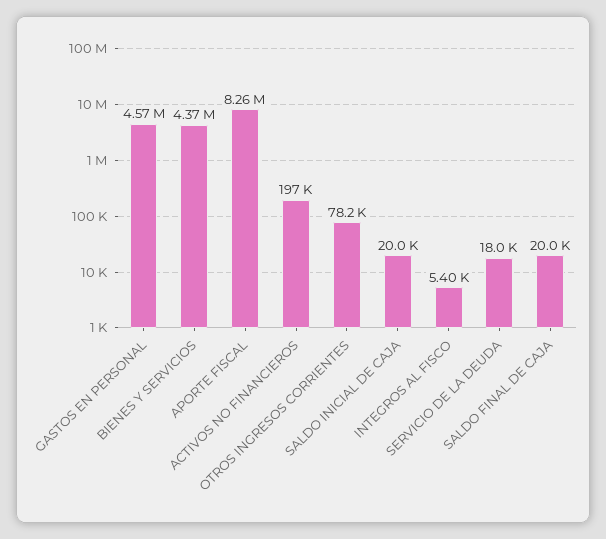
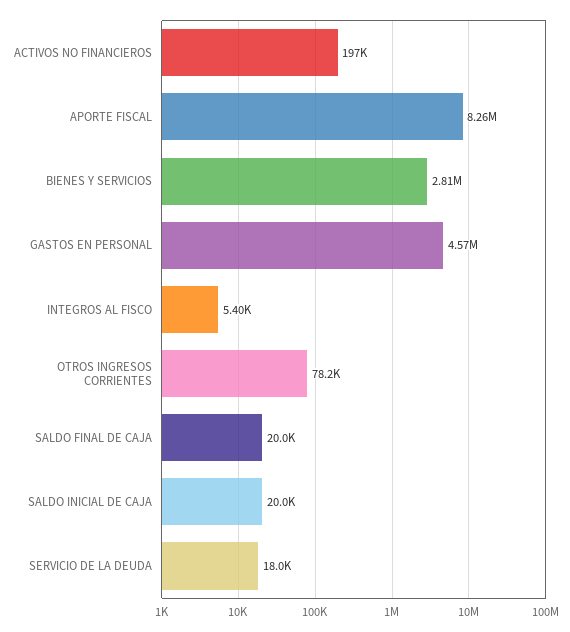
  {
    "GASTOS EN PERSONAL": 4570000,
-   "BIENES Y SERVICIOS": 4370000,
+   "BIENES Y SERVICIOS": 2810000,
    "APORTE FISCAL": 8260000,
    "ACTIVOS NO FINANCIEROS": 197000,
    "OTROS INGRESOS CORRIENTES": 78200,
    "SALDO INICIAL DE CAJA": 20000,
    "INTEGROS AL FISCO": 5400,
    "SERVICIO DE LA DEUDA": 18000,
    "SALDO FINAL DE CAJA": 20000
  }

